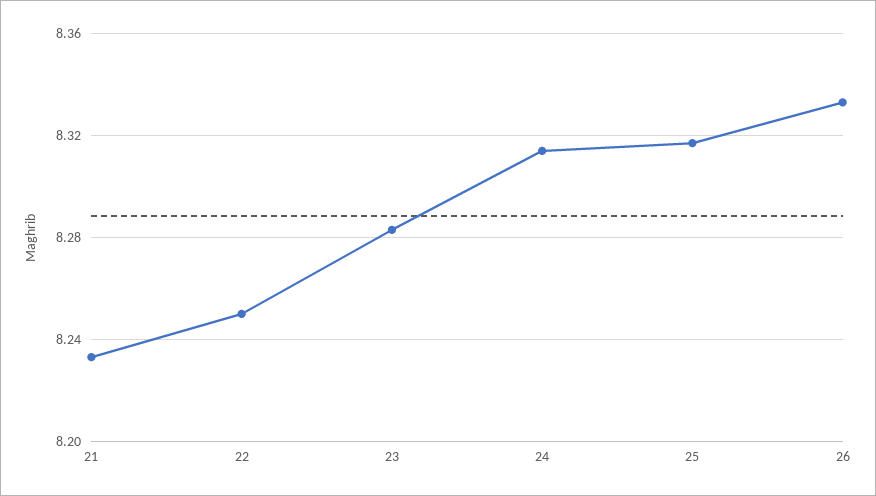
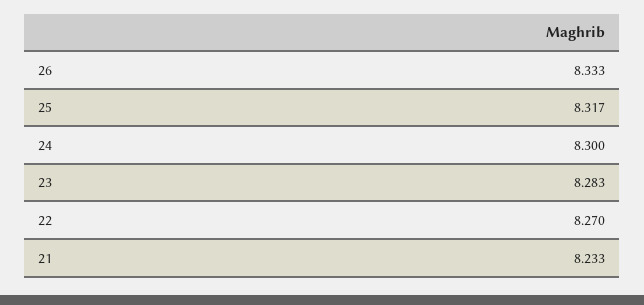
  {
    "21": 8.233,
-   "22": 8.25,
+   "22": 8.27,
    "23": 8.283,
-   "24": 8.315,
+   "24": 8.3,
    "25": 8.317,
    "26": 8.333
  }

